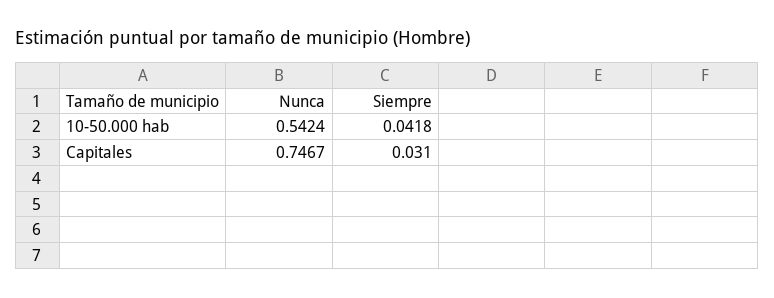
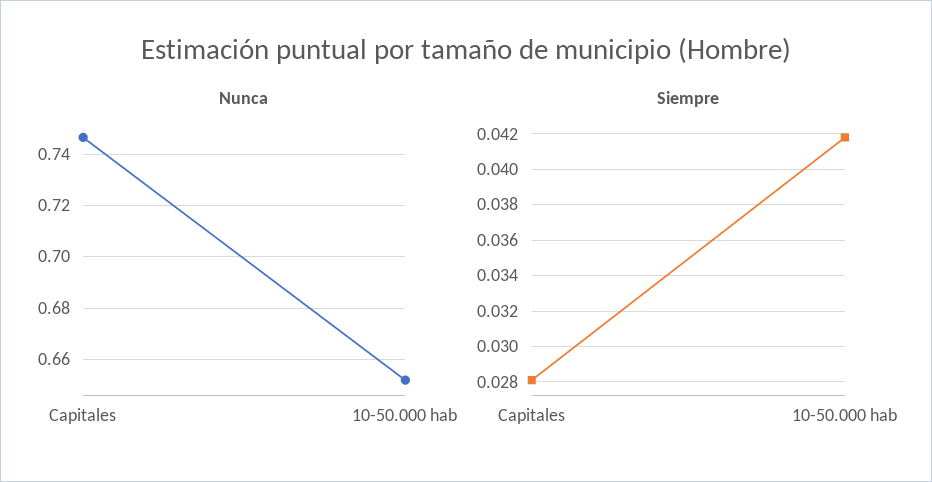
  {
    "Nunca": {
-     "10-50.000 hab": 0.5424,
+     "10-50.000 hab": 0.6525,
      "Capitales": 0.7467
    },
    "Siempre": {
      "10-50.000 hab": 0.0418,
-     "Capitales": 0.031
+     "Capitales": 0.028
    }
  }

